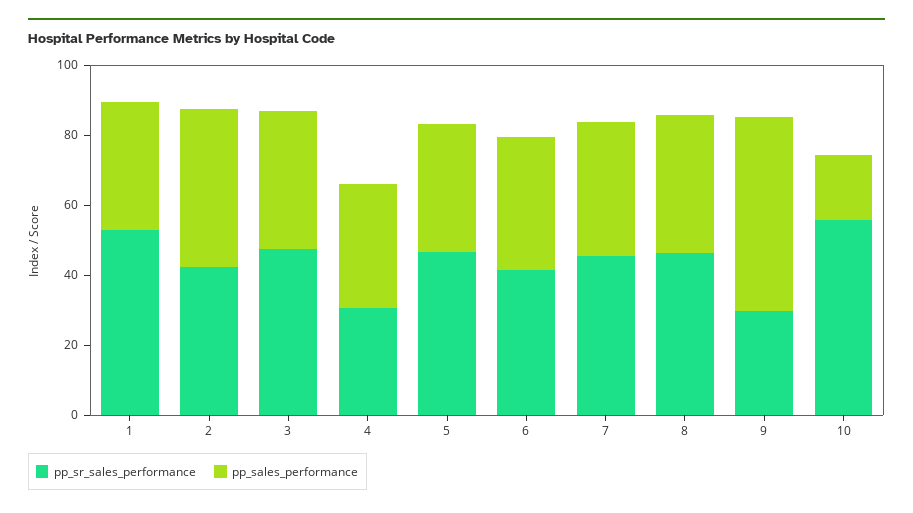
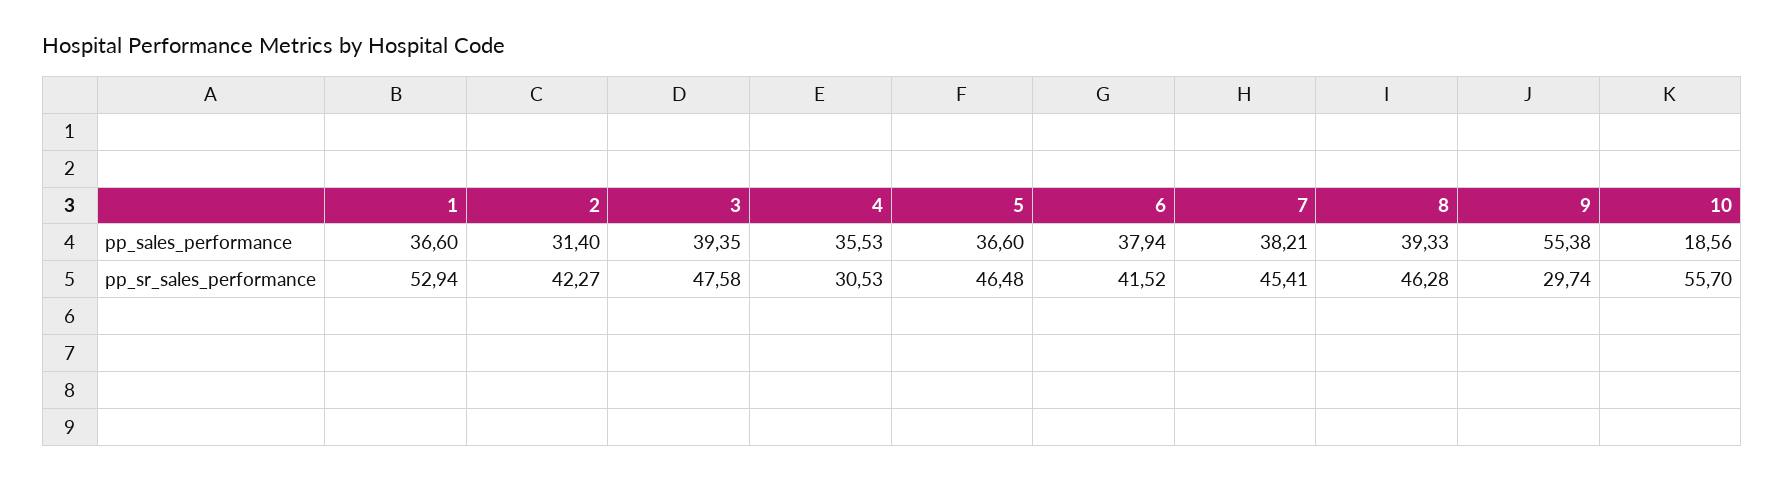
  {
    "pp_sr_sales_performance": {
      "1": 52.94,
      "2": 42.27,
      "3": 47.58,
      "4": 30.53,
      "5": 46.48,
      "6": 41.52,
      "7": 45.41,
      "8": 46.28,
      "9": 29.74,
      "10": 55.7
    },
    "pp_sales_performance": {
      "1": 36.6,
-     "2": 45,
+     "2": 31.4,
      "3": 39.35,
      "4": 35.53,
      "5": 36.6,
      "6": 37.94,
      "7": 38.21,
      "8": 39.33,
      "9": 55.38,
      "10": 18.56
    }
  }

